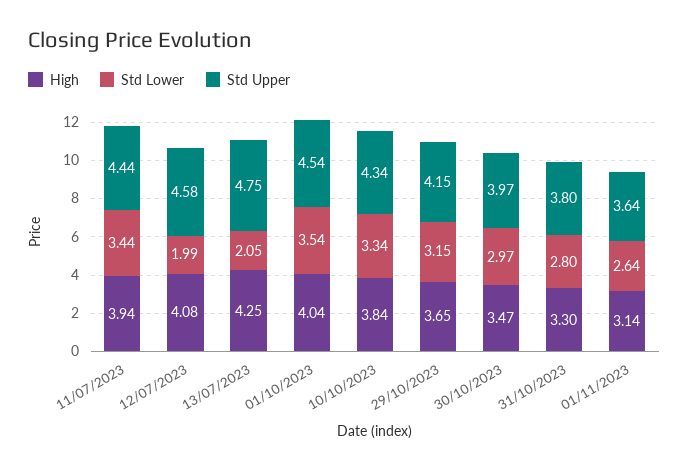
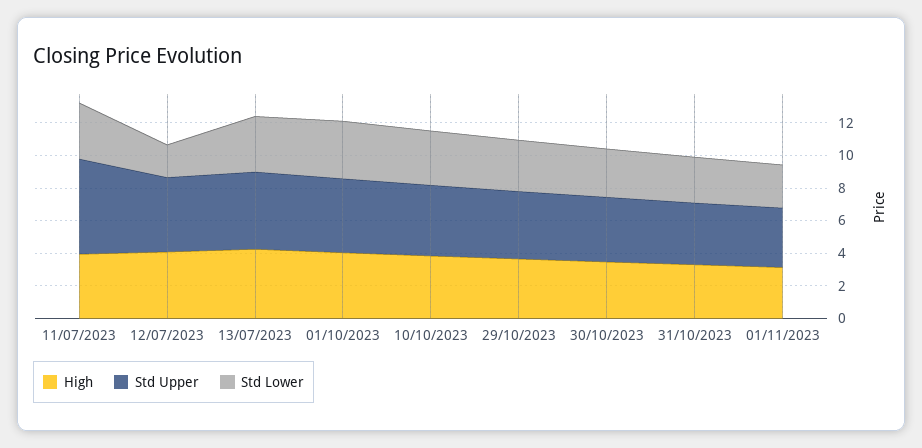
  {
    "High": {
      "11/07/2023": 3.94,
      "12/07/2023": 4.08,
      "13/07/2023": 4.25,
      "01/10/2023": 4.04,
      "10/10/2023": 3.84,
      "29/10/2023": 3.65,
      "30/10/2023": 3.47,
      "31/10/2023": 3.3,
      "01/11/2023": 3.14
    },
    "Std Lower": {
      "11/07/2023": 3.44,
      "12/07/2023": 1.99,
-     "13/07/2023": 2.05,
+     "13/07/2023": 3.5,
      "01/10/2023": 3.54,
      "10/10/2023": 3.34,
      "29/10/2023": 3.15,
      "30/10/2023": 2.97,
      "31/10/2023": 2.8,
      "01/11/2023": 2.64
    },
    "Std Upper": {
-     "11/07/2023": 4.44,
+     "11/07/2023": 6,
      "12/07/2023": 4.58,
      "13/07/2023": 4.75,
      "01/10/2023": 4.54,
      "10/10/2023": 4.34,
      "29/10/2023": 4.15,
      "30/10/2023": 3.97,
      "31/10/2023": 3.8,
      "01/11/2023": 3.64
    }
  }

